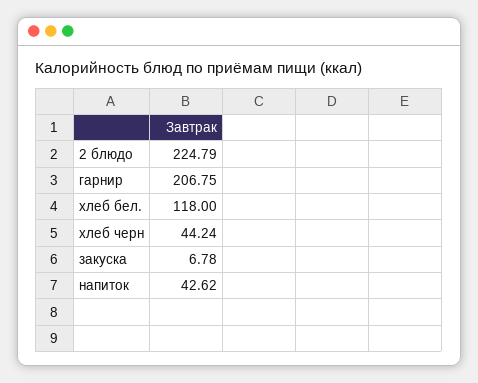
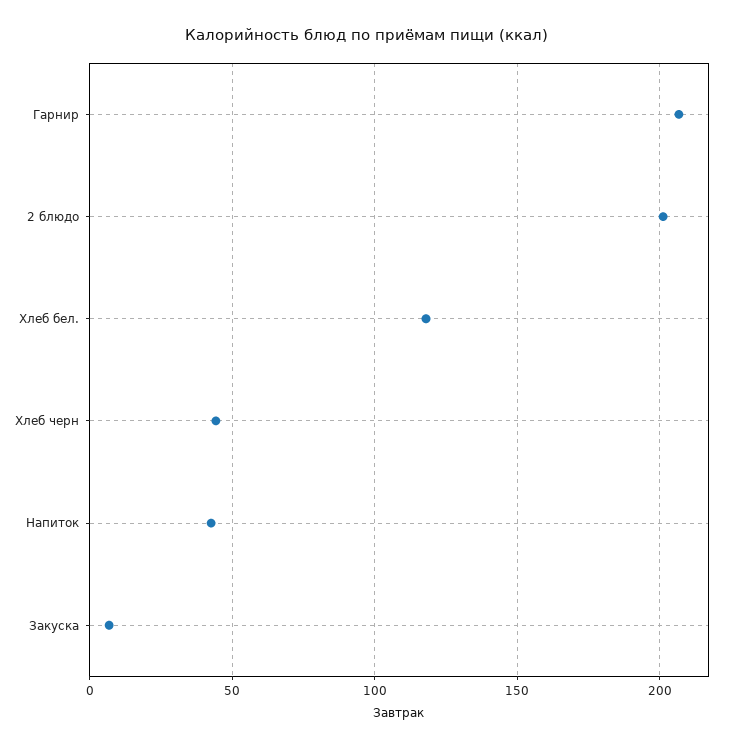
  {
-   "2 блюдо": 224.79,
+   "2 блюдо": 200,
    "гарнир": 206.75,
    "хлеб бел.": 118,
    "хлеб черн": 44.24,
    "закуска": 6.78,
    "напиток": 42.62
  }

